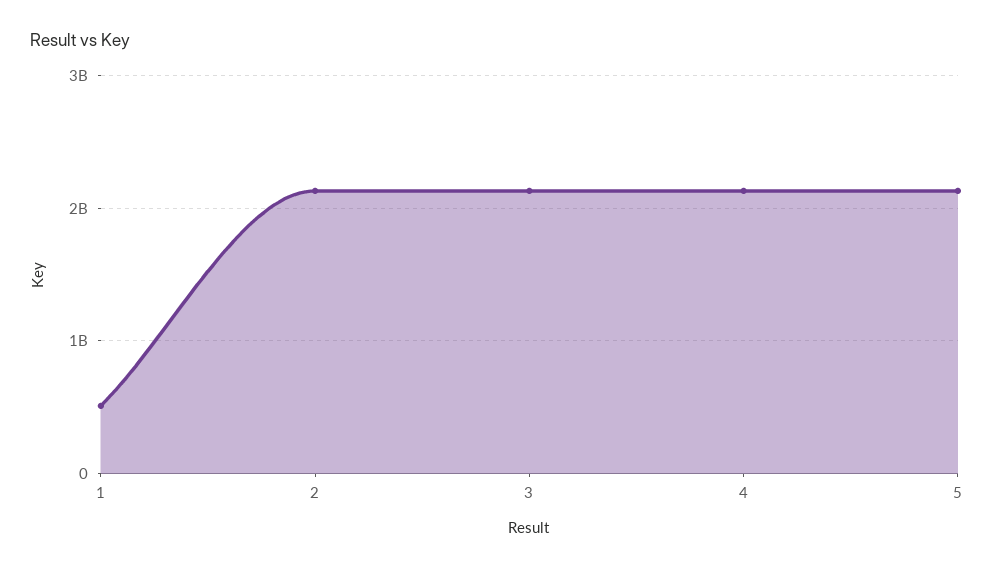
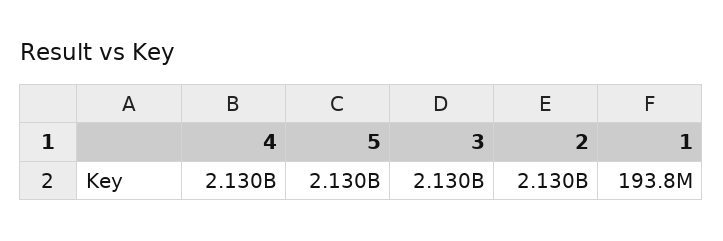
  {
-   "1": 500000000,
+   "1": 193800000,
    "2": 2130000000,
    "3": 2130000000,
    "4": 2130000000,
    "5": 2130000000
  }

